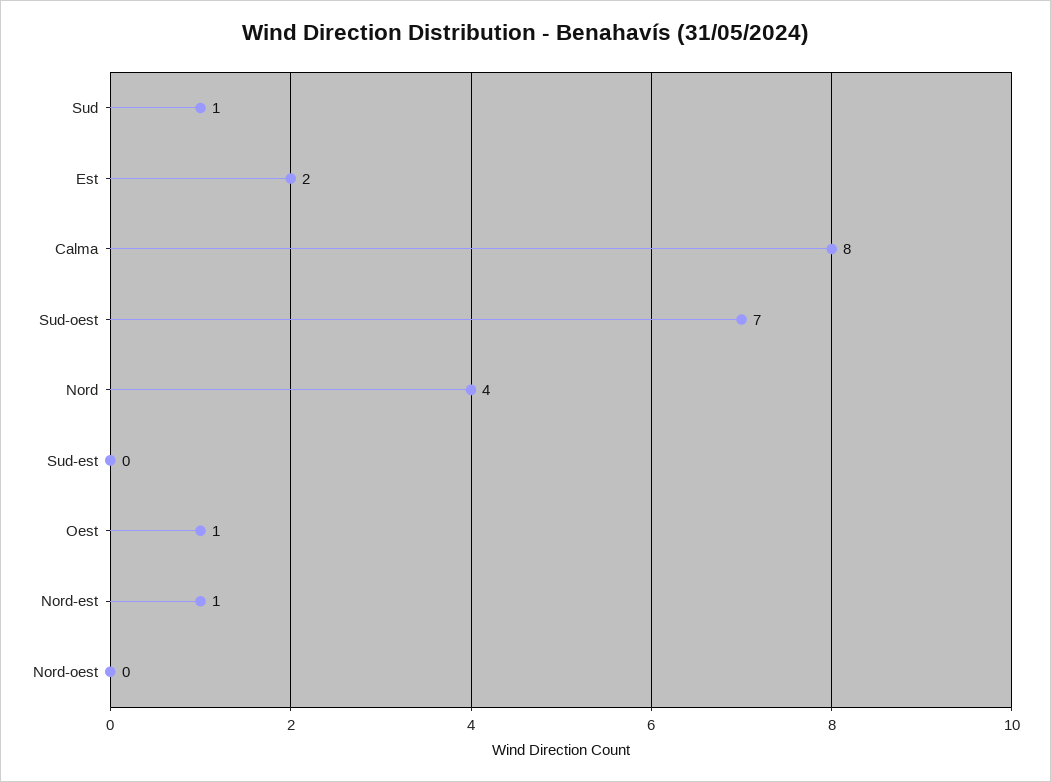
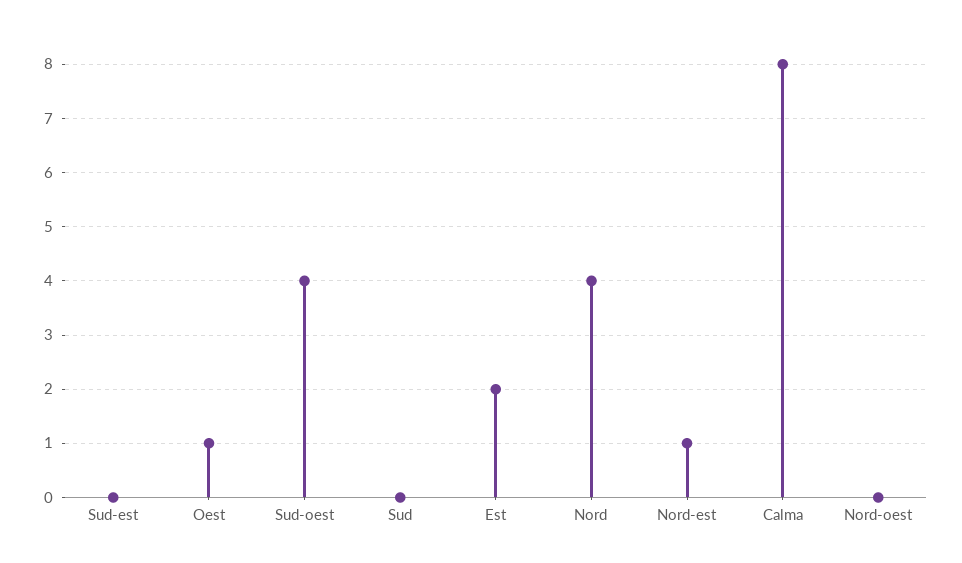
  {
-   "Sud": 1,
+   "Sud": 0,
    "Est": 2,
    "Calma": 8,
-   "Sud-oest": 7,
+   "Sud-oest": 4,
    "Nord": 4,
    "Sud-est": 0,
    "Oest": 1,
    "Nord-est": 1,
    "Nord-oest": 0
  }

